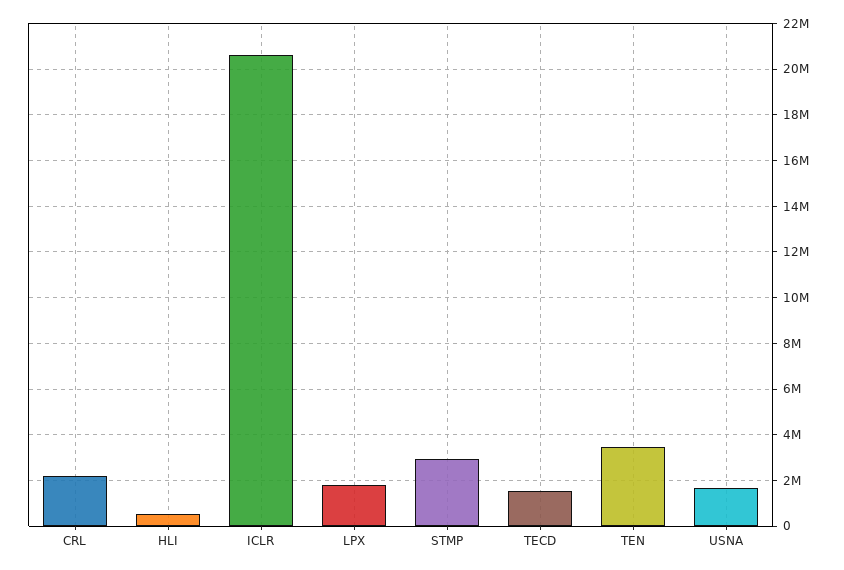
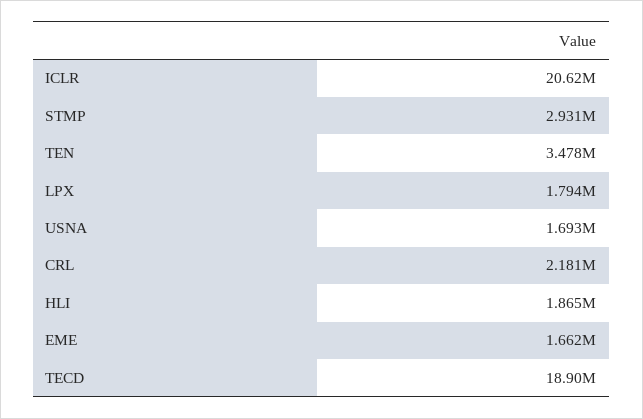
  {
    "CRL": 2181000,
-   "HLI": 500000,
+   "HLI": 1865000,
    "ICLR": 20620000,
    "LPX": 1794000,
    "STMP": 2931000,
-   "TECD": 1500000,
+   "TECD": 18900000,
    "TEN": 3478000,
-   "USNA": 1693000
+   "USNA": 1693000,
+   "EME": 1662000
  }

